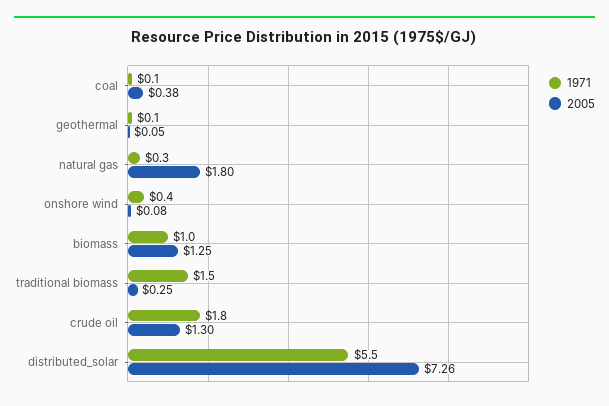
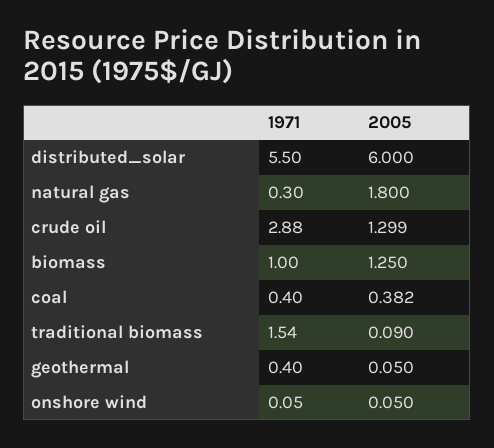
  {
    "1971": {
-     "coal": 0.1,
+     "coal": 0.4,
-     "geothermal": 0.1,
+     "geothermal": 0.4,
      "natural gas": 0.3,
-     "onshore wind": 0.4,
+     "onshore wind": 0.05,
      "biomass": 1,
      "traditional biomass": 1.54,
-     "crude oil": 1.8,
+     "crude oil": 2.88,
      "distributed_solar": 5.5
    },
    "2005": {
      "coal": 0.382,
      "geothermal": 0.05,
      "natural gas": 1.8,
-     "onshore wind": 0.08,
+     "onshore wind": 0.05,
      "biomass": 1.25,
-     "traditional biomass": 0.25,
+     "traditional biomass": 0.09,
      "crude oil": 1.299,
-     "distributed_solar": 7.26
+     "distributed_solar": 6
    }
  }

